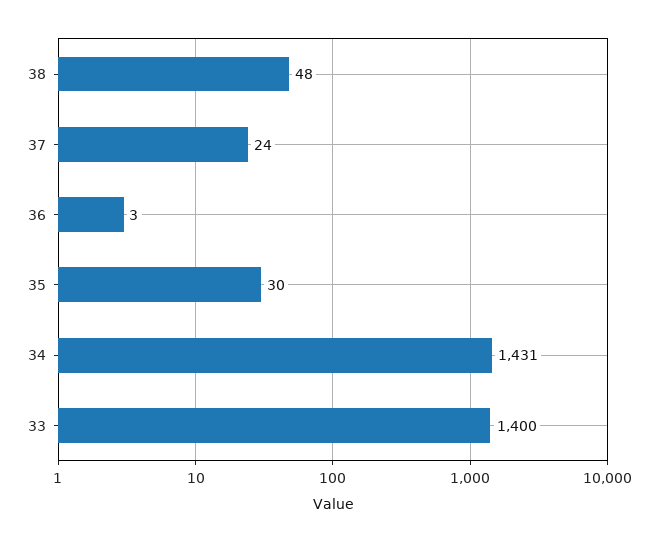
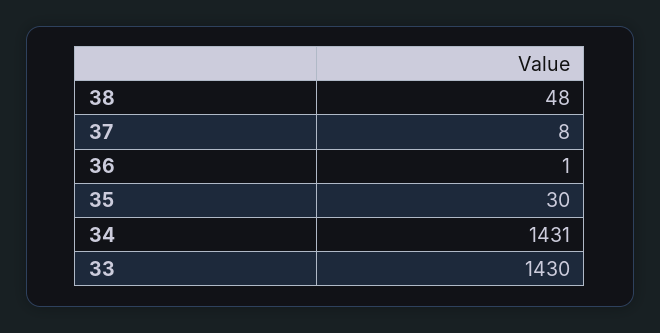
  {
    "38": 48,
-   "37": 24,
+   "37": 8,
-   "36": 3,
+   "36": 1,
    "35": 30,
    "34": 1431,
-   "33": 1400
+   "33": 1430
  }

